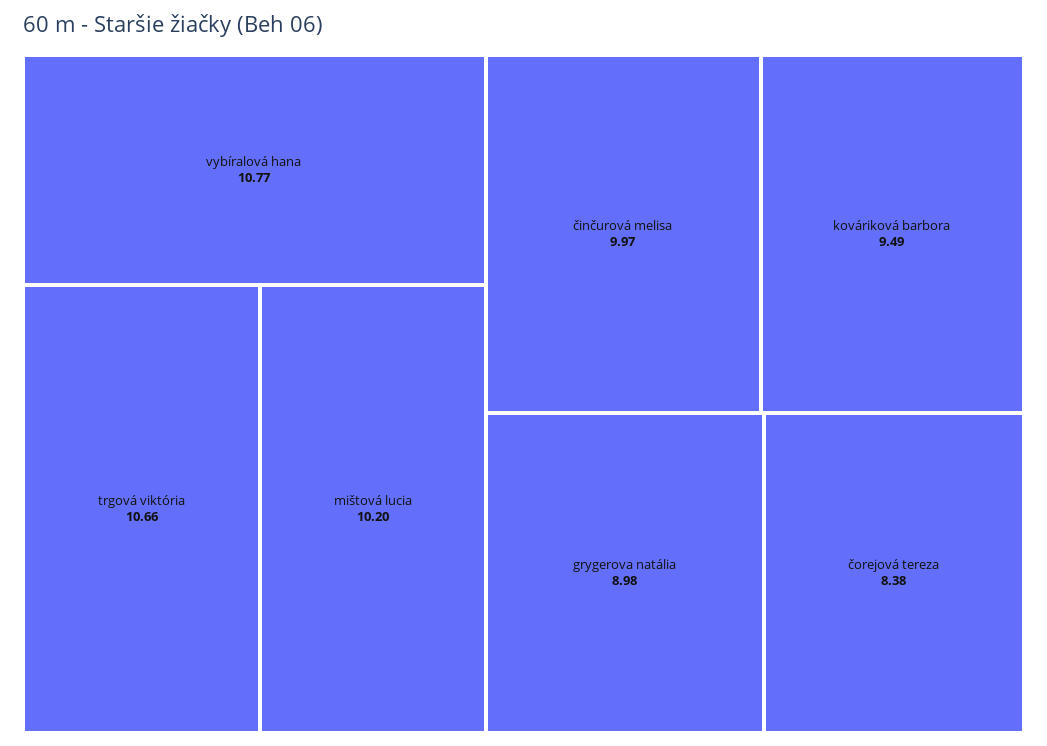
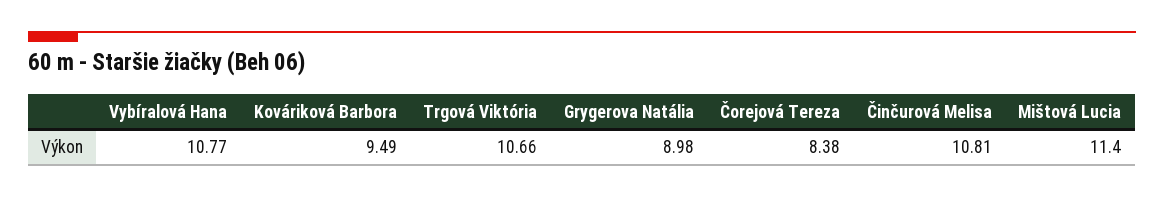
  {
    "vybíralová hana": 10.77,
    "trgová viktória": 10.66,
-   "mištová lucia": 10.2,
+   "mištová lucia": 11.4,
-   "činčurová melisa": 9.97,
+   "činčurová melisa": 10.81,
    "kováriková barbora": 9.49,
    "grygerova natália": 8.98,
    "čorejová tereza": 8.38
  }

